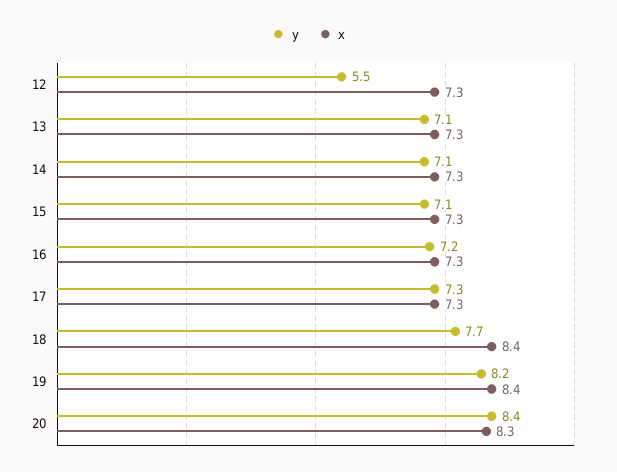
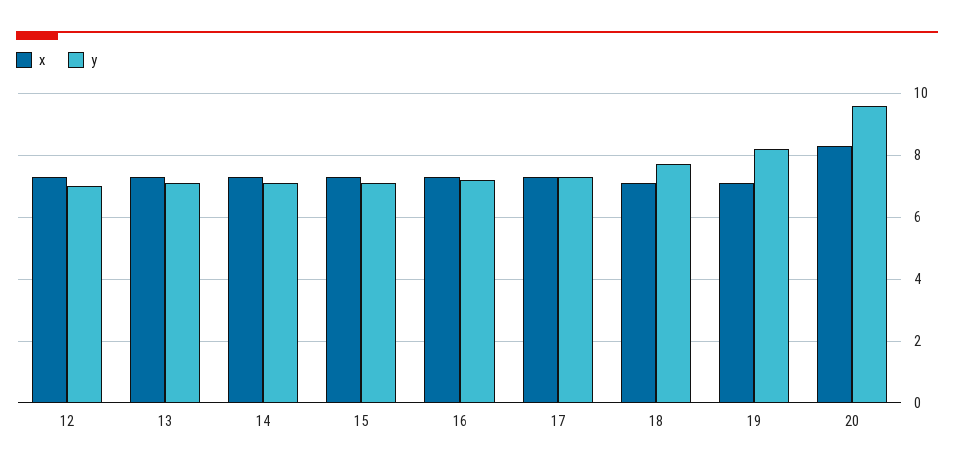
  {
    "y": {
-     "12": 5.5,
+     "12": 7,
      "13": 7.1,
      "14": 7.1,
      "15": 7.1,
      "16": 7.2,
      "17": 7.3,
      "18": 7.7,
      "19": 8.2,
-     "20": 8.4
+     "20": 9.5
    },
    "x": {
      "12": 7.3,
      "13": 7.3,
      "14": 7.3,
      "15": 7.3,
      "16": 7.3,
      "17": 7.3,
-     "18": 8.4,
+     "18": 7,
-     "19": 8.4,
+     "19": 7,
      "20": 8.3
    }
  }

